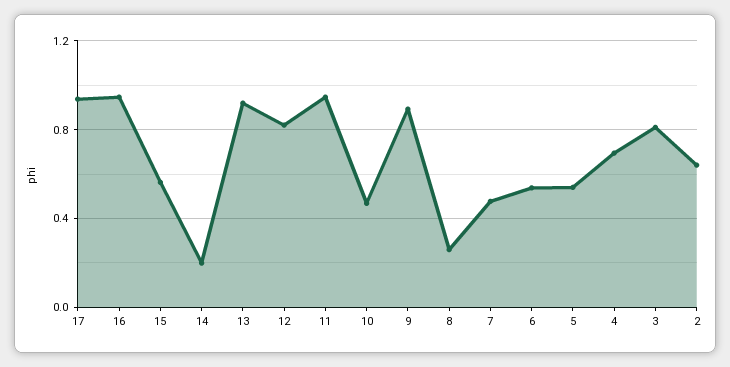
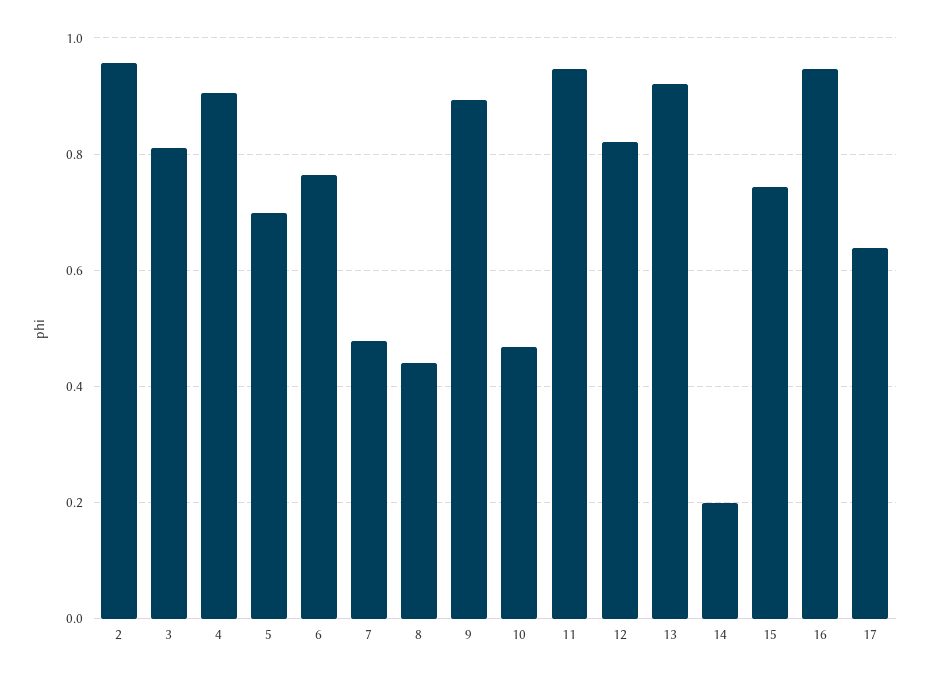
  {
-   "17": 0.95,
+   "17": 0.64,
    "16": 0.94,
-   "15": 0.55,
+   "15": 0.74,
    "14": 0.2,
    "13": 0.92,
    "12": 0.82,
    "11": 0.94,
    "10": 0.46,
    "9": 0.9,
-   "8": 0.25,
+   "8": 0.44,
    "7": 0.48,
-   "6": 0.55,
+   "6": 0.76,
-   "5": 0.55,
+   "5": 0.7,
-   "4": 0.7,
+   "4": 0.9,
    "3": 0.82,
-   "2": 0.65
+   "2": 0.96
  }

